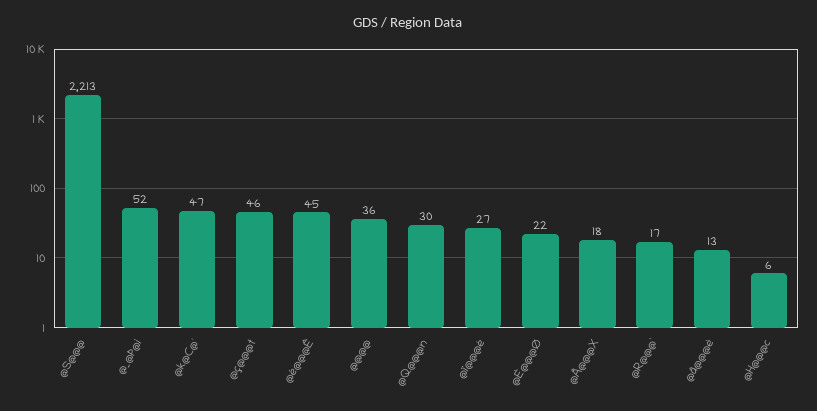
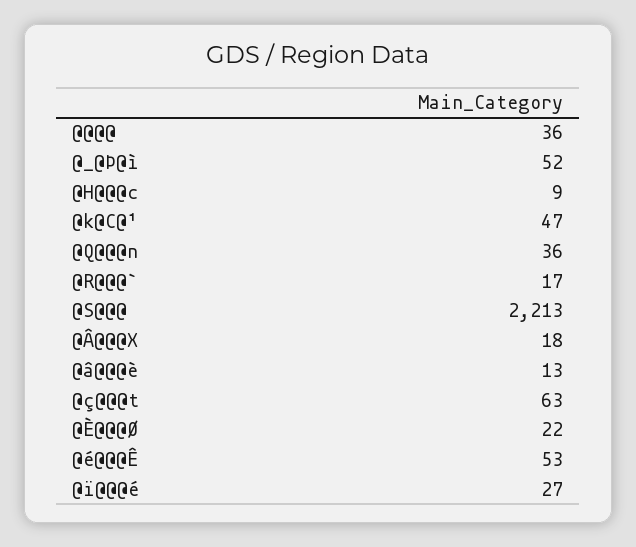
  {
    "@S@@@": 2213,
    "@_@Þ@ì": 52,
    "@k@C@¹": 47,
-   "@ç@@@t": 46,
+   "@ç@@@t": 63,
-   "@é@@@Ê": 45,
+   "@é@@@Ê": 53,
    "@@@@": 36,
-   "@Q@@@n": 30,
+   "@Q@@@n": 36,
    "@ï@@@é": 27,
    "@È@@@Ø": 22,
    "@Â@@@X": 18,
    "@R@@@`": 17,
    "@â@@@è": 13,
-   "@H@@@c": 6
+   "@H@@@c": 9
  }

